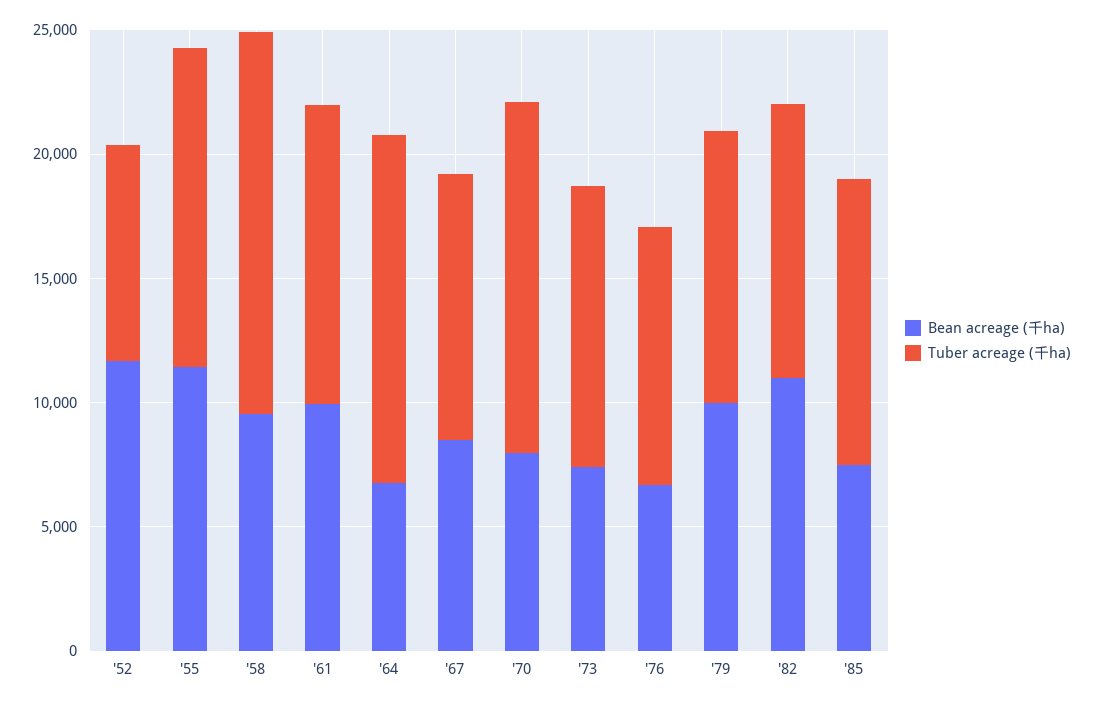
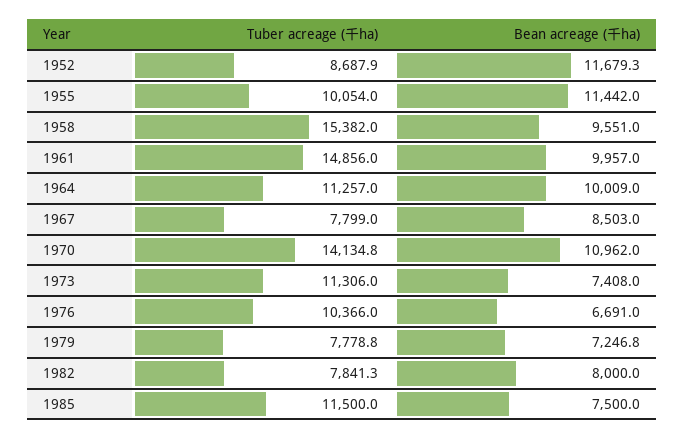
  {
    "Bean acreage (千ha)": {
      "'52": 11679.3,
      "'55": 11442,
      "'58": 9551,
      "'61": 9957,
-     "'64": 7000,
+     "'64": 10009,
      "'67": 8503,
-     "'70": 8000,
+     "'70": 10962,
      "'73": 7408,
      "'76": 6691,
-     "'79": 10000,
+     "'79": 7246.8,
-     "'82": 11000,
+     "'82": 8000,
      "'85": 7500
    },
    "Tuber acreage (千ha)": {
      "'52": 8687.9,
-     "'55": 13000,
+     "'55": 10054,
      "'58": 15382,
-     "'61": 12000,
+     "'61": 14856,
-     "'64": 14000,
+     "'64": 11257,
-     "'67": 11000,
+     "'67": 7799,
      "'70": 14134.8,
      "'73": 11306,
      "'76": 10366,
-     "'79": 11000,
+     "'79": 7778.8,
-     "'82": 11000,
+     "'82": 7841.3,
      "'85": 11500
    }
  }

